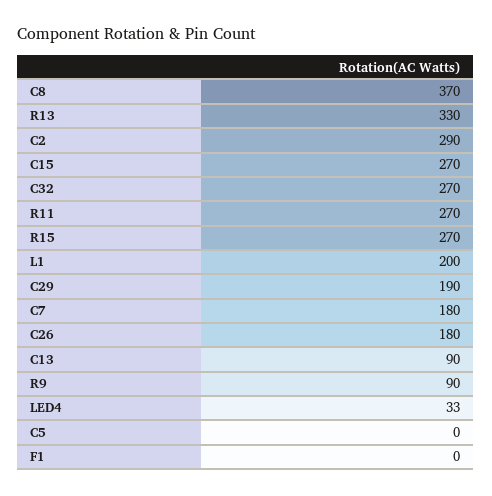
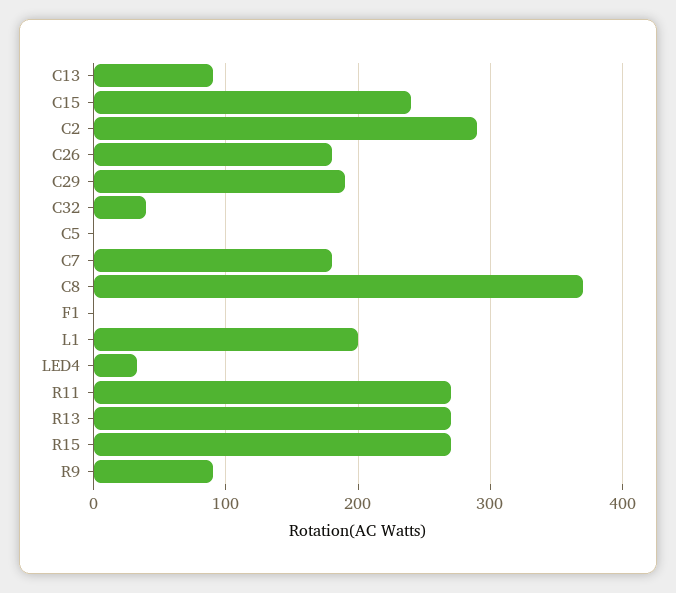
  {
    "C8": 370,
-   "R13": 330,
+   "R13": 270,
    "C2": 290,
-   "C15": 270,
+   "C15": 240,
-   "C32": 270,
+   "C32": 40,
    "R11": 270,
    "R15": 270,
    "L1": 200,
    "C29": 190,
    "C7": 180,
    "C26": 180,
    "C13": 90,
    "R9": 90,
    "LED4": 33,
    "C5": 0,
    "F1": 0
  }

